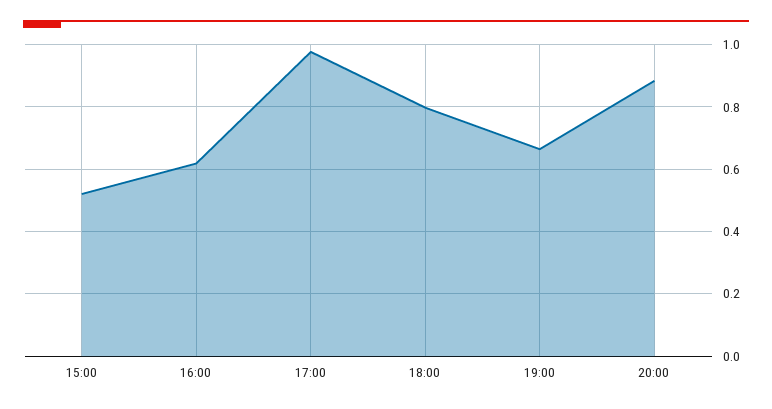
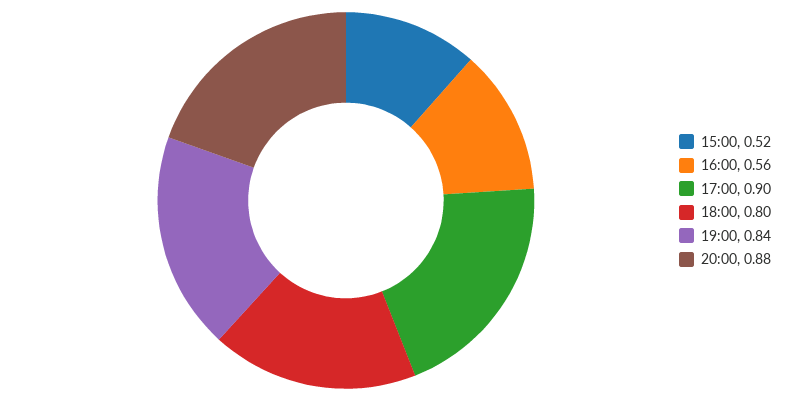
  {
    "15:00": 0.52,
-   "16:00": 0.62,
+   "16:00": 0.56,
-   "17:00": 0.98,
+   "17:00": 0.9,
    "18:00": 0.8,
-   "19:00": 0.66,
+   "19:00": 0.84,
    "20:00": 0.88
  }

